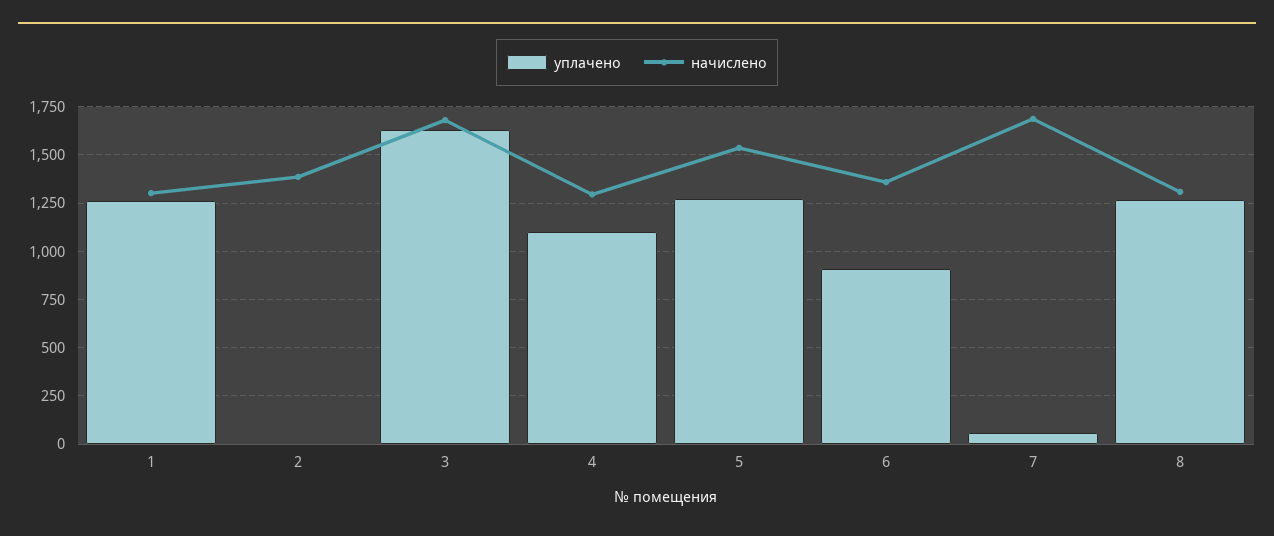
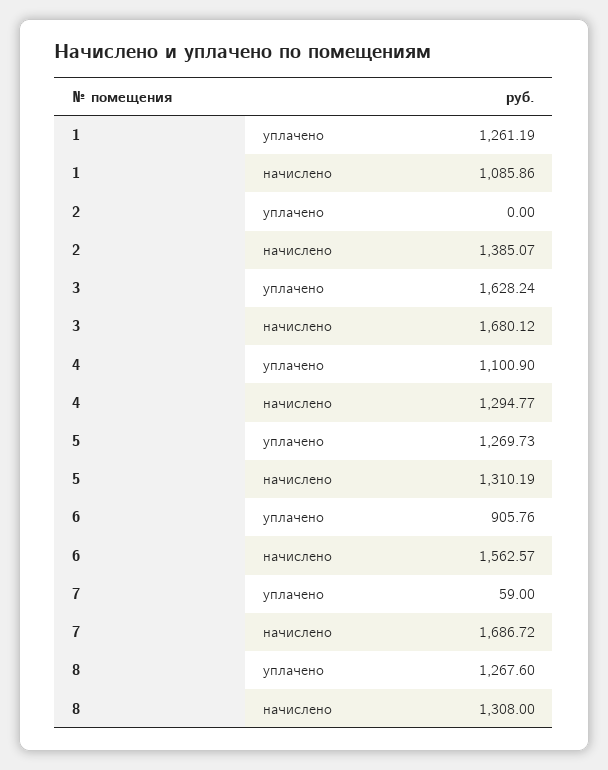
  {
    "уплачено": {
      "1": 1261.19,
      "2": 0,
      "3": 1628.24,
      "4": 1100.9,
      "5": 1269.73,
      "6": 905.76,
      "7": 59,
      "8": 1267.6
    },
    "начислено": {
-     "1": 1300,
+     "1": 1085.86,
      "2": 1385.07,
      "3": 1680.12,
      "4": 1294.77,
-     "5": 1550,
+     "5": 1310.19,
-     "6": 1350,
+     "6": 1562.57,
      "7": 1686.72,
      "8": 1308
    }
  }

